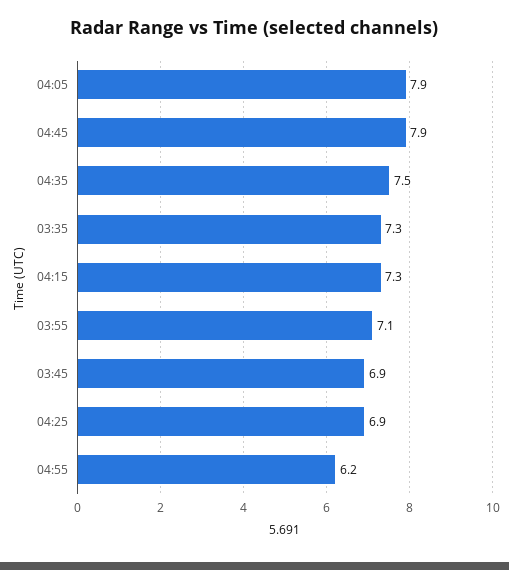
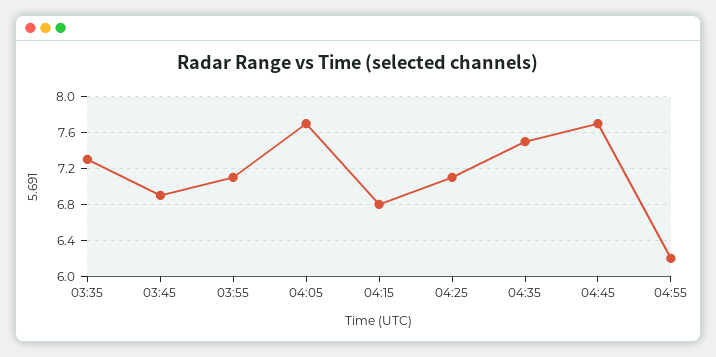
  {
-   "04:05": 7.9,
+   "04:05": 7.7,
-   "04:45": 7.9,
+   "04:45": 7.7,
    "04:35": 7.5,
    "03:35": 7.3,
-   "04:15": 7.3,
+   "04:15": 6.8,
    "03:55": 7.1,
    "03:45": 6.9,
-   "04:25": 6.9,
+   "04:25": 7.1,
    "04:55": 6.2
  }

